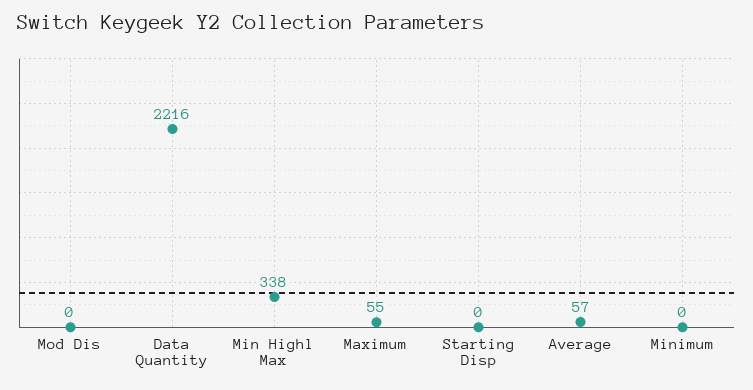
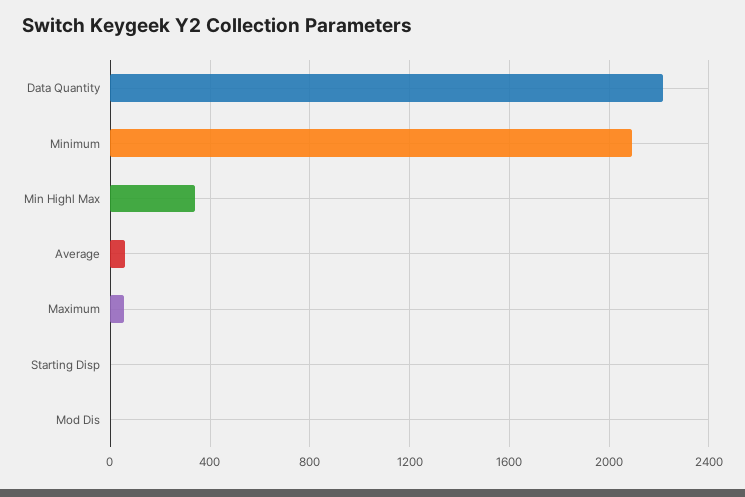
  {
    "Mod Dis": 0,
    "Data Quantity": 2216,
    "Min Highl Max": 338,
    "Maximum": 55,
    "Starting Disp": 0,
    "Average": 57,
-   "Minimum": 0
+   "Minimum": 2100
  }

